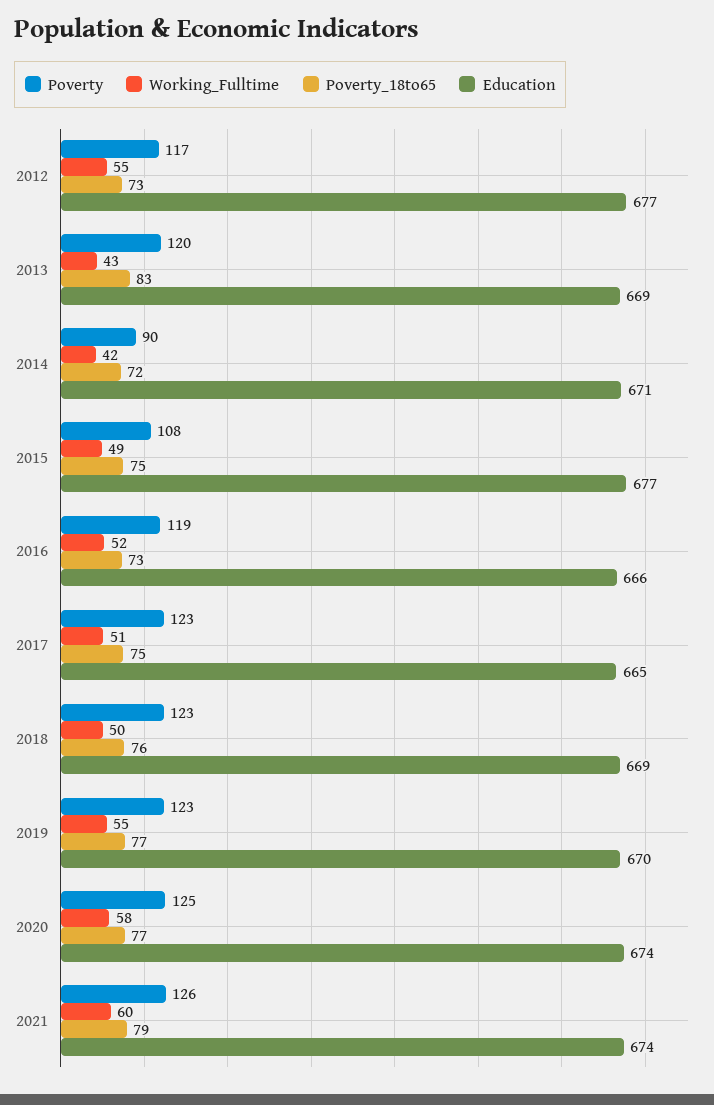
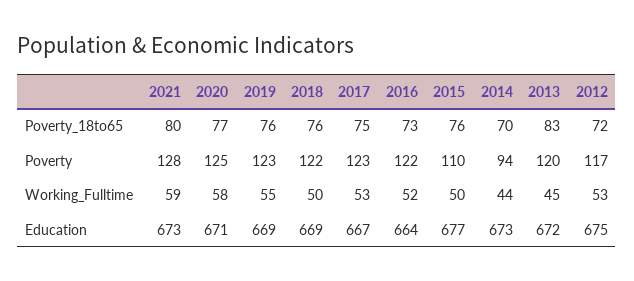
  {
    "Poverty": {
      "2012": 117,
      "2013": 120,
-     "2014": 90,
+     "2014": 94,
-     "2015": 108,
+     "2015": 110,
-     "2016": 119,
+     "2016": 122,
      "2017": 123,
-     "2018": 123,
+     "2018": 122,
      "2019": 123,
      "2020": 125,
-     "2021": 126
+     "2021": 128
    },
    "Working_Fulltime": {
-     "2012": 55,
+     "2012": 53,
-     "2013": 43,
+     "2013": 45,
-     "2014": 42,
+     "2014": 44,
-     "2015": 49,
+     "2015": 50,
      "2016": 52,
-     "2017": 51,
+     "2017": 53,
      "2018": 50,
      "2019": 55,
      "2020": 58,
-     "2021": 60
+     "2021": 59
    },
    "Poverty_18to65": {
-     "2012": 73,
+     "2012": 72,
      "2013": 83,
-     "2014": 72,
+     "2014": 70,
-     "2015": 75,
+     "2015": 76,
      "2016": 73,
      "2017": 75,
      "2018": 76,
-     "2019": 77,
+     "2019": 76,
      "2020": 77,
-     "2021": 79
+     "2021": 80
    },
    "Education": {
-     "2012": 677,
+     "2012": 675,
-     "2013": 669,
+     "2013": 672,
-     "2014": 671,
+     "2014": 673,
      "2015": 677,
-     "2016": 666,
+     "2016": 664,
-     "2017": 665,
+     "2017": 667,
      "2018": 669,
-     "2019": 670,
+     "2019": 669,
-     "2020": 674,
+     "2020": 671,
-     "2021": 674
+     "2021": 673
    }
  }

